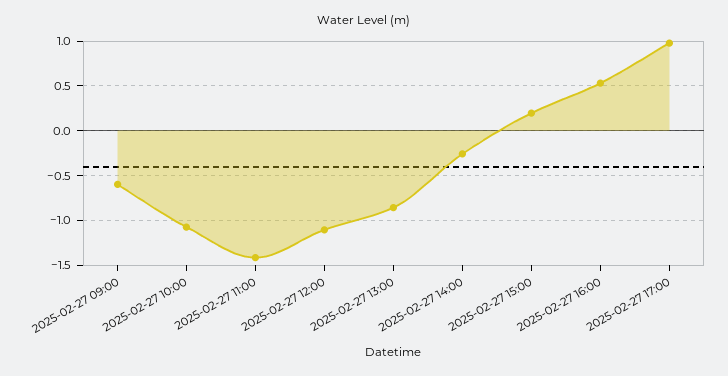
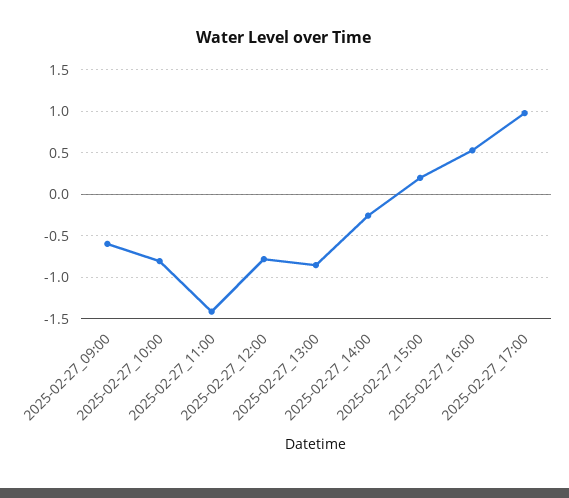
  {
    "2025-02-27 09:00": -0.6,
-   "2025-02-27 10:00": -1.1,
+   "2025-02-27 10:00": -0.8,
    "2025-02-27 11:00": -1.4,
-   "2025-02-27 12:00": -1.1,
+   "2025-02-27 12:00": -0.8,
    "2025-02-27 13:00": -0.9,
    "2025-02-27 14:00": -0.3,
    "2025-02-27 15:00": 0.2,
    "2025-02-27 16:00": 0.5,
    "2025-02-27 17:00": 1
  }

